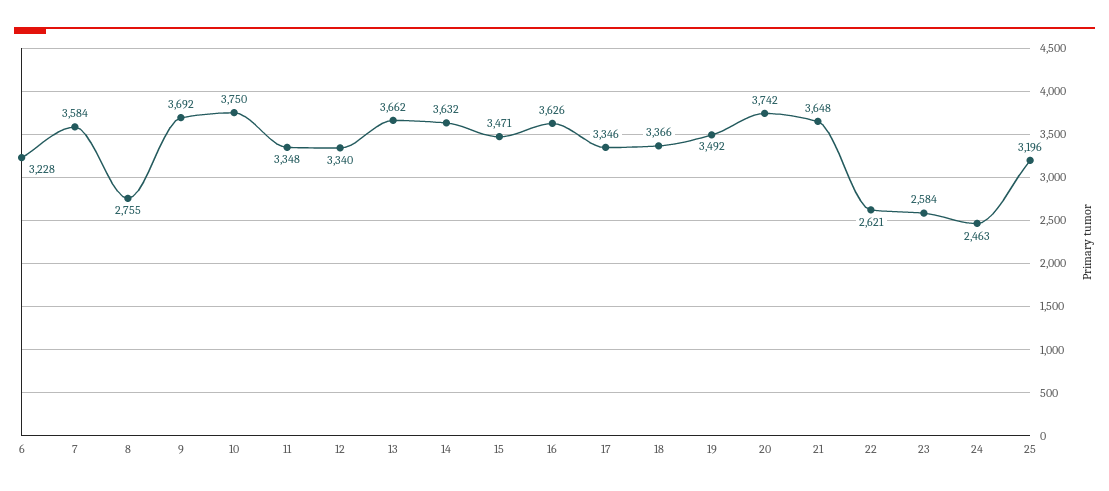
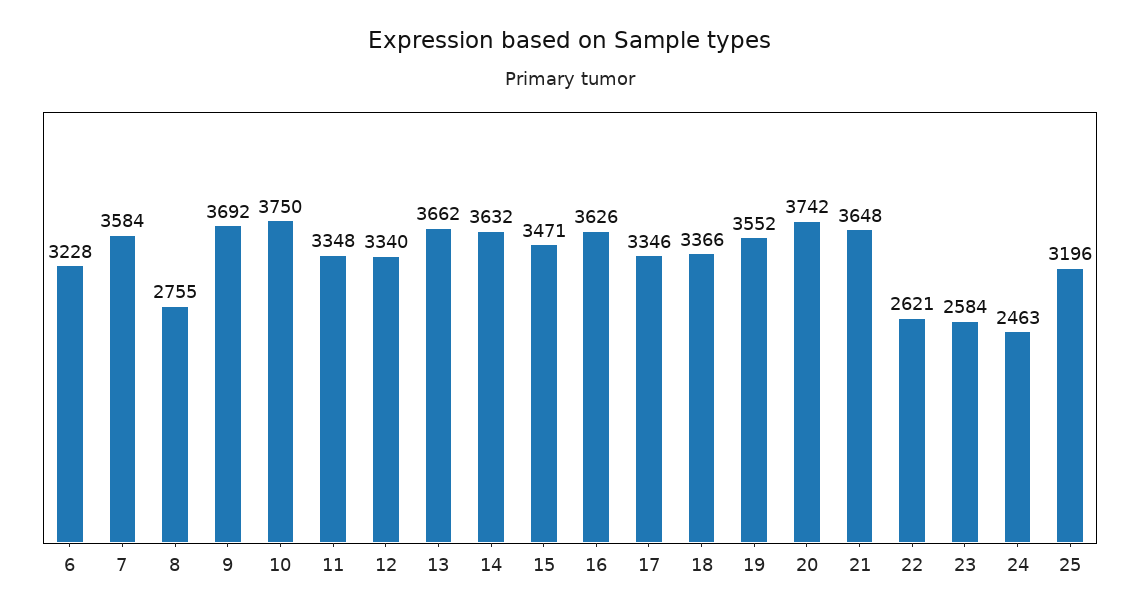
  {
    "6": 3228,
    "7": 3584,
    "8": 2755,
    "9": 3692,
    "10": 3750,
    "11": 3348,
    "12": 3340,
    "13": 3662,
    "14": 3632,
    "15": 3471,
    "16": 3626,
    "17": 3346,
    "18": 3366,
-   "19": 3492,
+   "19": 3552,
    "20": 3742,
    "21": 3648,
    "22": 2621,
    "23": 2584,
    "24": 2463,
    "25": 3196
  }

